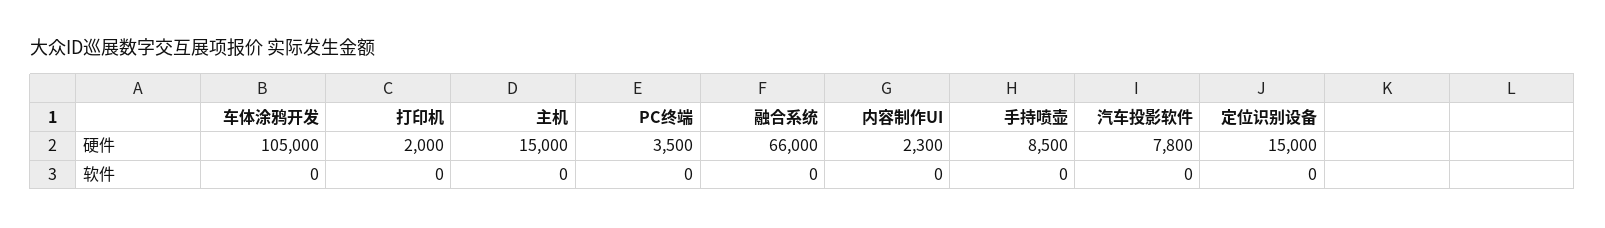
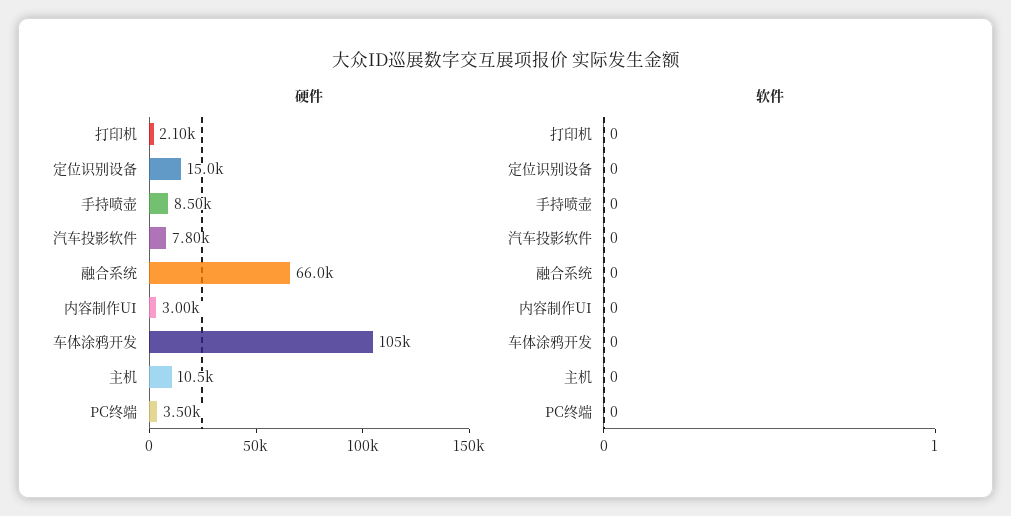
  {
    "硬件": {
      "车体涂鸦开发": 105000,
-     "打印机": 2000,
+     "打印机": 2100,
-     "主机": 15000,
+     "主机": 10500,
      "PC终端": 3500,
      "融合系统": 66000,
-     "内容制作UI": 2300,
+     "内容制作UI": 3000,
      "手持喷壶": 8500,
      "汽车投影软件": 7800,
      "定位识别设备": 15000
    },
    "软件": {
      "车体涂鸦开发": 0,
      "打印机": 0,
      "主机": 0,
      "PC终端": 0,
      "融合系统": 0,
      "内容制作UI": 0,
      "手持喷壶": 0,
      "汽车投影软件": 0,
      "定位识别设备": 0
    }
  }

